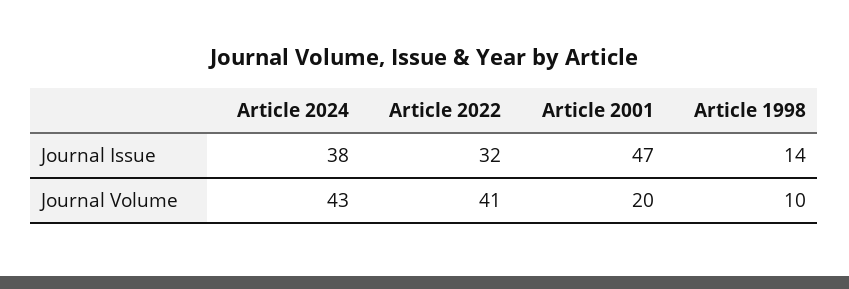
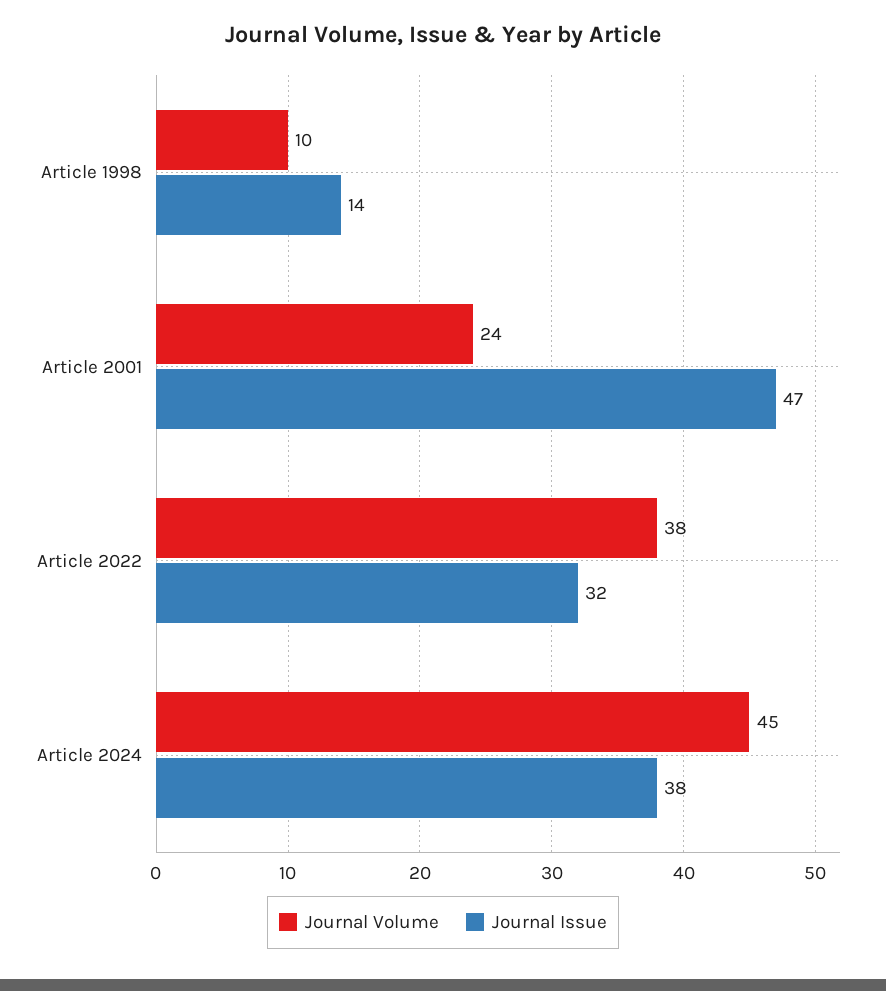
  {
    "Journal Issue": {
      "Article 2024": 38,
      "Article 2022": 32,
      "Article 2001": 47,
      "Article 1998": 14
    },
    "Journal Volume": {
-     "Article 2024": 43,
+     "Article 2024": 45,
-     "Article 2022": 41,
+     "Article 2022": 38,
-     "Article 2001": 20,
+     "Article 2001": 24,
      "Article 1998": 10
    }
  }

